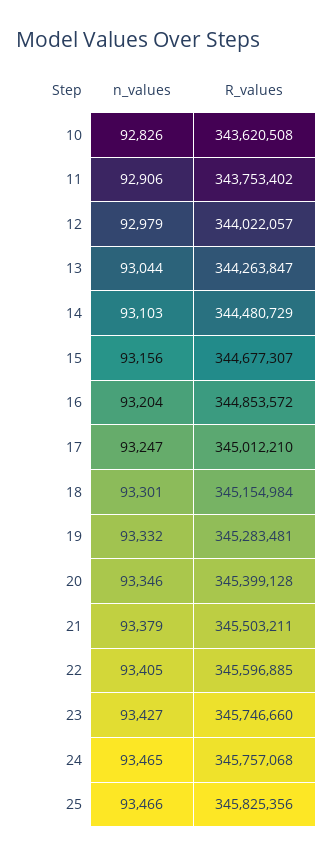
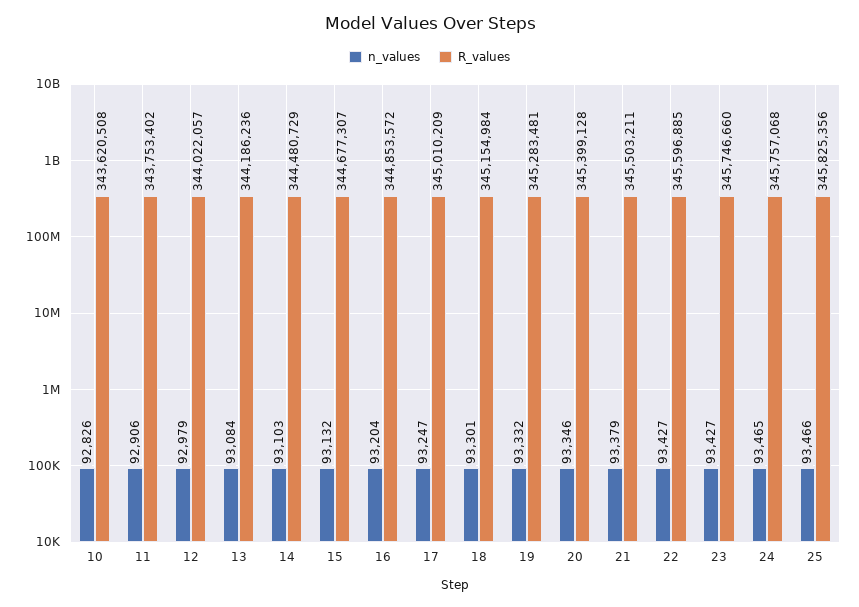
  {
    "n_values": {
      "10": 92826,
      "11": 92906,
      "12": 92979,
-     "13": 93044,
+     "13": 93084,
      "14": 93103,
-     "15": 93156,
+     "15": 93132,
      "16": 93204,
      "17": 93247,
      "18": 93301,
      "19": 93332,
      "20": 93346,
      "21": 93379,
-     "22": 93405,
+     "22": 93427,
      "23": 93427,
      "24": 93465,
      "25": 93466
    },
    "R_values": {
      "10": 343620508,
      "11": 343753402,
      "12": 344022057,
-     "13": 344263847,
+     "13": 344186236,
      "14": 344480729,
      "15": 344677307,
      "16": 344853572,
-     "17": 345012210,
+     "17": 345010209,
      "18": 345154984,
      "19": 345283481,
      "20": 345399128,
      "21": 345503211,
      "22": 345596885,
      "23": 345746660,
      "24": 345757068,
      "25": 345825356
    }
  }

